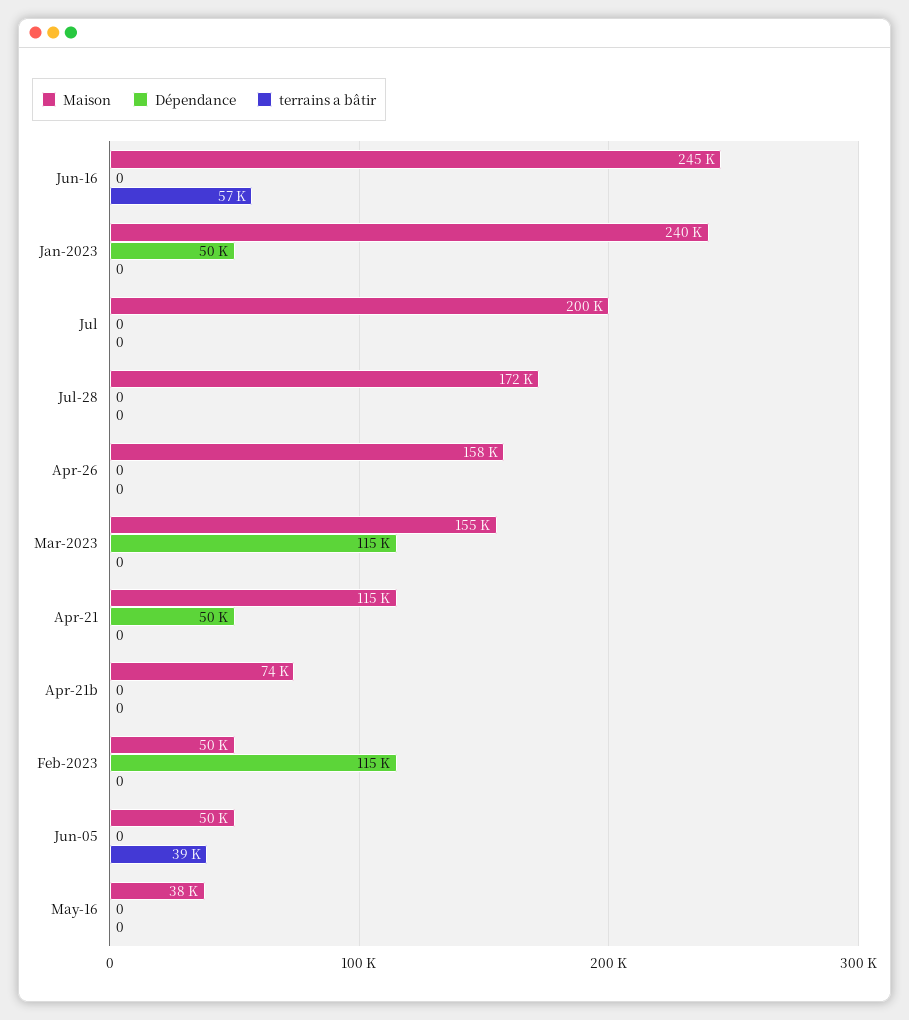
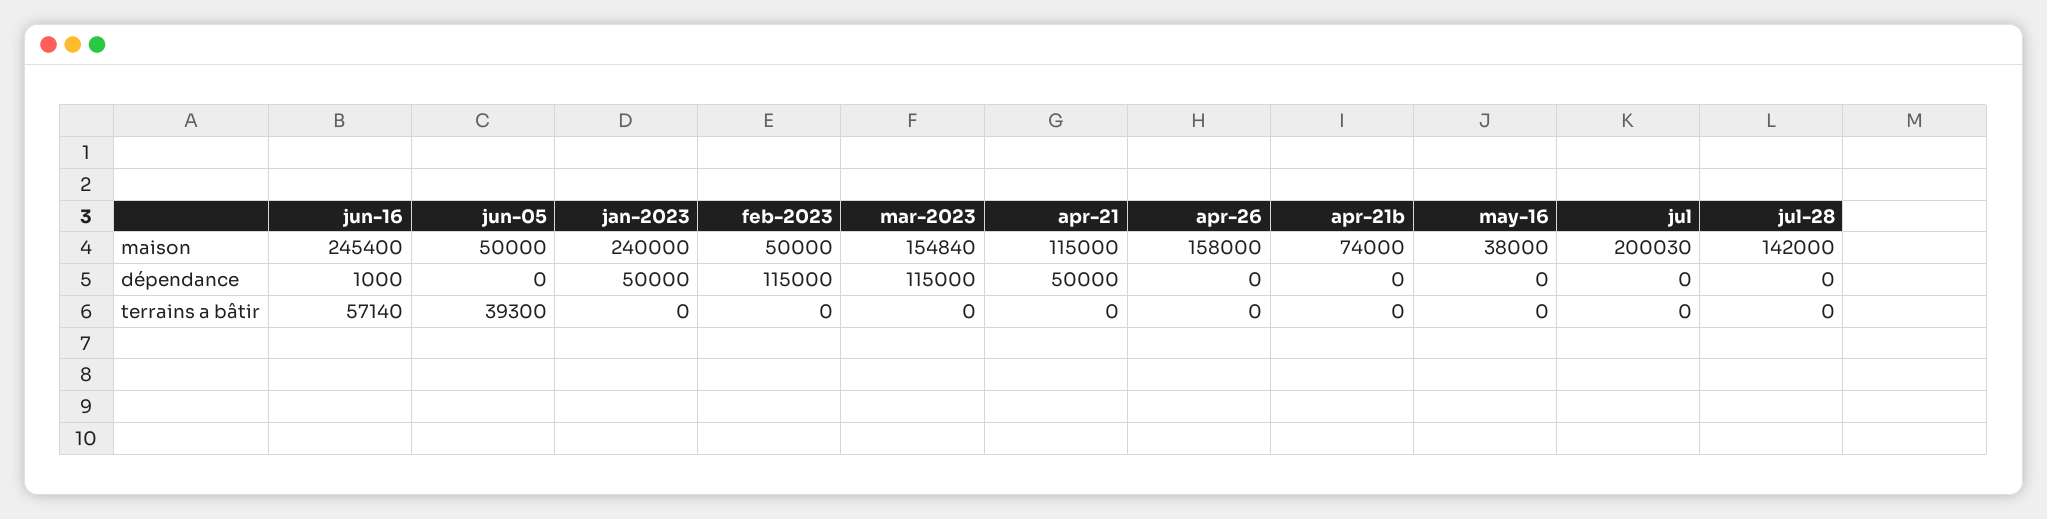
  {
    "Maison": {
      "Jun-16": 245400,
      "Jan-2023": 240000,
      "Jul": 200030,
-     "Jul-28": 172000,
+     "Jul-28": 142000,
      "Apr-26": 158000,
      "Mar-2023": 154840,
      "Apr-21": 115000,
      "Apr-21b": 74000,
      "Feb-2023": 50000,
      "Jun-05": 50000,
      "May-16": 38000
    },
    "Dépendance": {
-     "Jun-16": 0,
+     "Jun-16": 1000,
      "Jan-2023": 50000,
      "Jul": 0,
      "Jul-28": 0,
      "Apr-26": 0,
      "Mar-2023": 115000,
      "Apr-21": 50000,
      "Apr-21b": 0,
      "Feb-2023": 115000,
      "Jun-05": 0,
      "May-16": 0
    },
    "terrains a bâtir": {
      "Jun-16": 57140,
      "Jan-2023": 0,
      "Jul": 0,
      "Jul-28": 0,
      "Apr-26": 0,
      "Mar-2023": 0,
      "Apr-21": 0,
      "Apr-21b": 0,
      "Feb-2023": 0,
      "Jun-05": 39300,
      "May-16": 0
    }
  }

